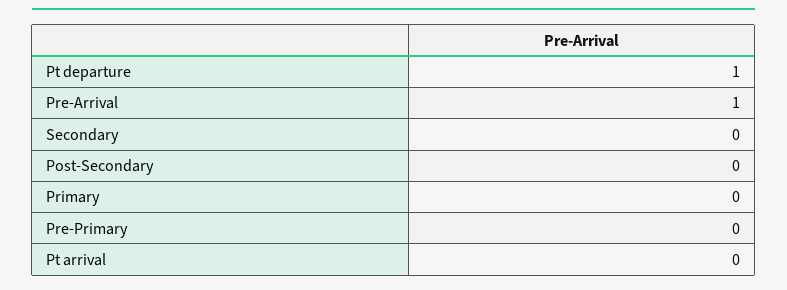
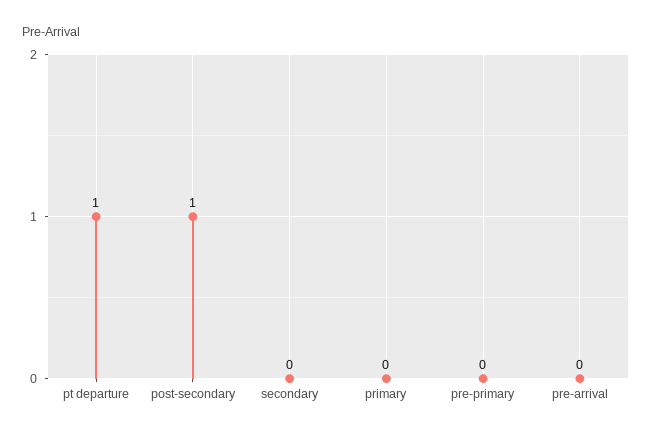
  {
    "Pt departure": 1,
-   "Pre-Arrival": 1,
+   "Pre-Arrival": 0,
    "Secondary": 0,
-   "Post-Secondary": 0,
+   "Post-Secondary": 1,
    "Primary": 0,
-   "Pre-Primary": 0,
+   "Pre-Primary": 0
-   "Pt arrival": 0
  }

